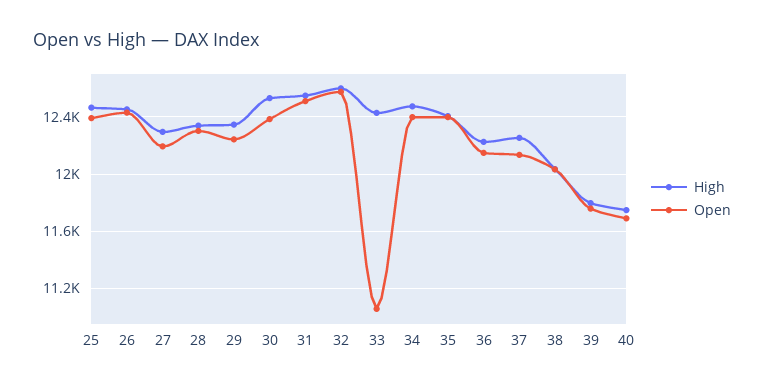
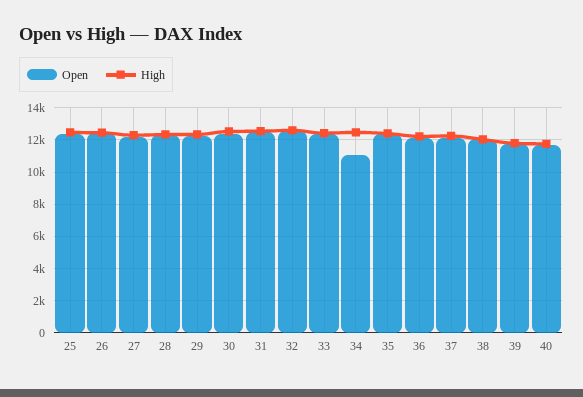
  {
    "High": {
      "25": 12450,
      "26": 12450,
      "27": 12300,
      "28": 12350,
      "29": 12350,
      "30": 12550,
      "31": 12550,
      "32": 12600,
      "33": 12450,
      "34": 12450,
      "35": 12400,
      "36": 12250,
      "37": 12250,
      "38": 12050,
      "39": 11800,
      "40": 11750
    },
    "Open": {
      "25": 12400,
      "26": 12450,
      "27": 12200,
      "28": 12300,
      "29": 12250,
      "30": 12400,
      "31": 12500,
      "32": 12600,
-     "33": 11050,
+     "33": 12500,
-     "34": 12400,
+     "34": 11000,
      "35": 12400,
      "36": 12150,
      "37": 12150,
      "38": 12050,
      "39": 11750,
      "40": 11700
    }
  }

